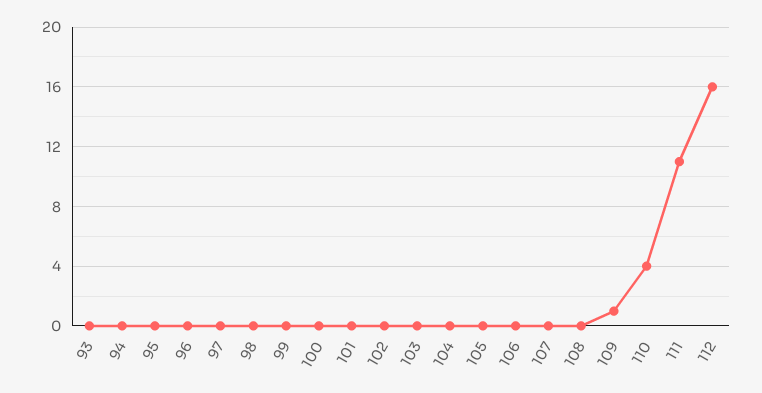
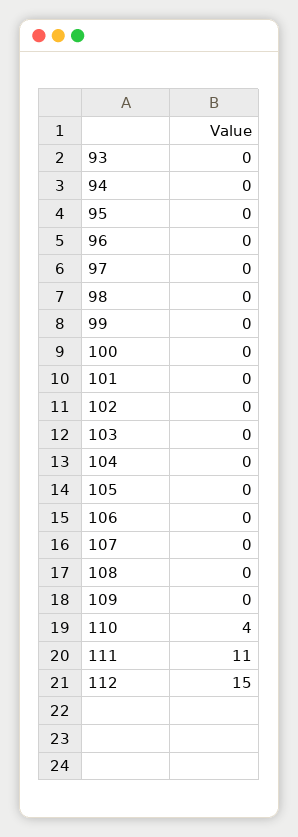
  {
    "93": 0,
    "94": 0,
    "95": 0,
    "96": 0,
    "97": 0,
    "98": 0,
    "99": 0,
    "100": 0,
    "101": 0,
    "102": 0,
    "103": 0,
    "104": 0,
    "105": 0,
    "106": 0,
    "107": 0,
    "108": 0,
-   "109": 1,
+   "109": 0,
    "110": 4,
    "111": 11,
-   "112": 16
+   "112": 15
  }

